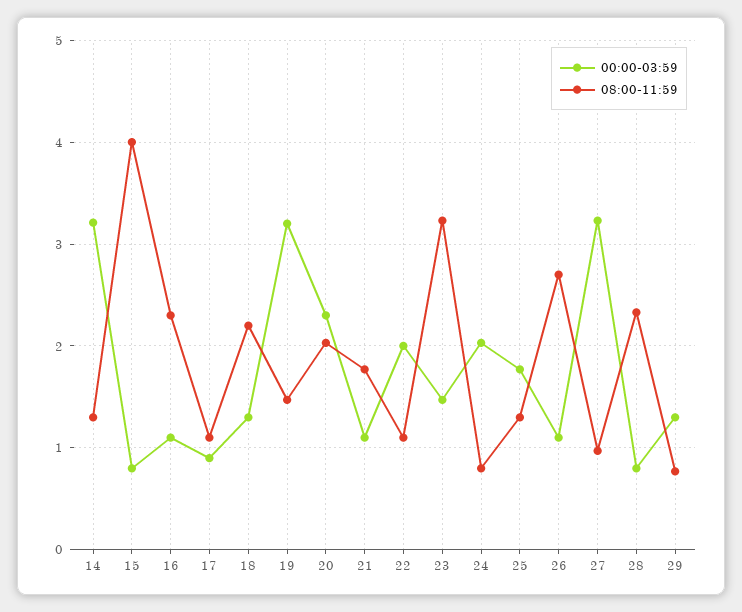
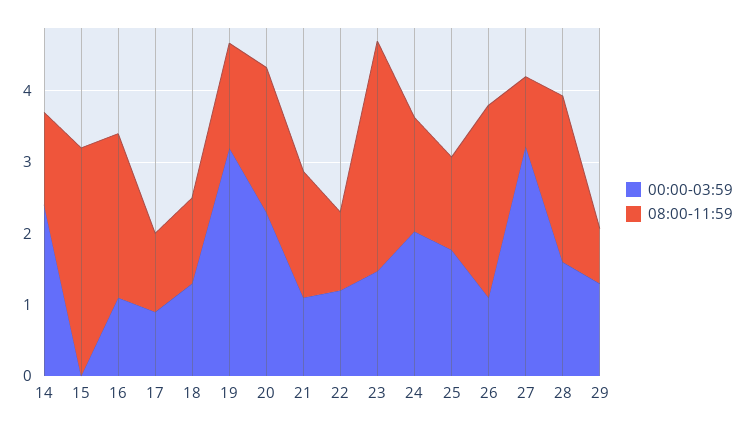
  {
    "00:00-03:59": {
-     "14": 3.2,
+     "14": 2.4,
-     "15": 0.8,
+     "15": 0,
      "16": 1.1,
      "17": 0.9,
      "18": 1.3,
      "19": 3.2,
      "20": 2.3,
      "21": 1.1,
-     "22": 2,
+     "22": 1.2,
      "23": 1.5,
      "24": 2,
      "25": 1.8,
      "26": 1.1,
      "27": 3.2,
-     "28": 0.8,
+     "28": 1.6,
      "29": 1.3
    },
    "08:00-11:59": {
      "14": 1.3,
-     "15": 4,
+     "15": 3.2,
      "16": 2.3,
      "17": 1.1,
-     "18": 2.2,
+     "18": 1.2,
      "19": 1.5,
      "20": 2,
      "21": 1.8,
      "22": 1.1,
      "23": 3.2,
-     "24": 0.8,
+     "24": 1.6,
      "25": 1.3,
      "26": 2.7,
      "27": 1,
      "28": 2.3,
      "29": 0.8
    }
  }

